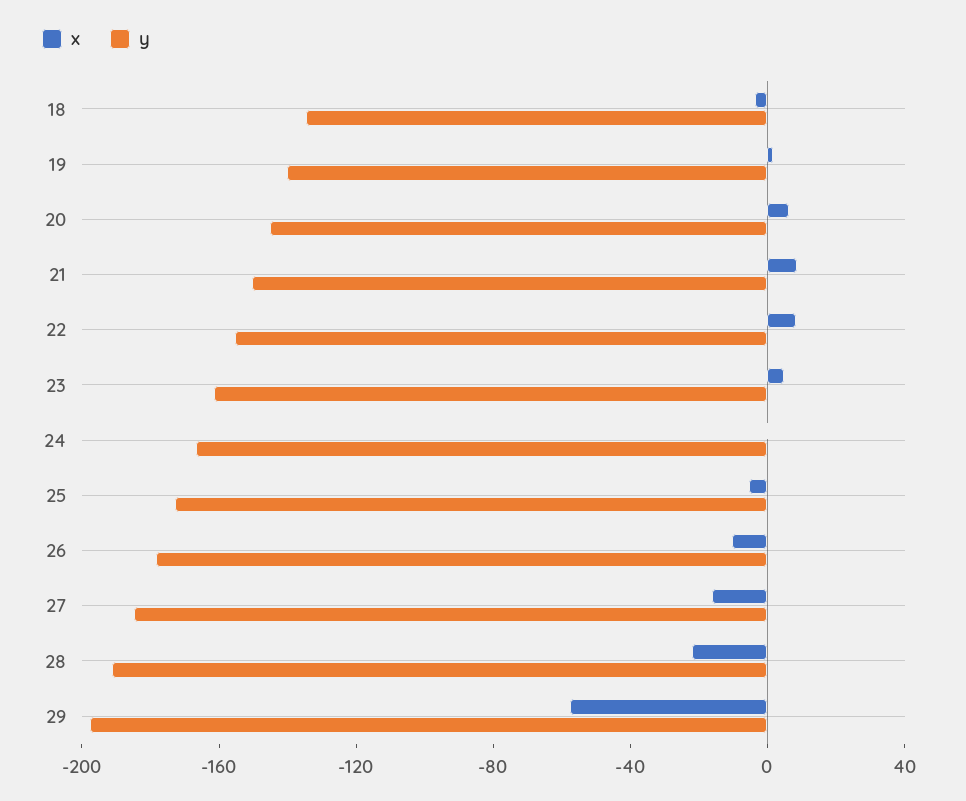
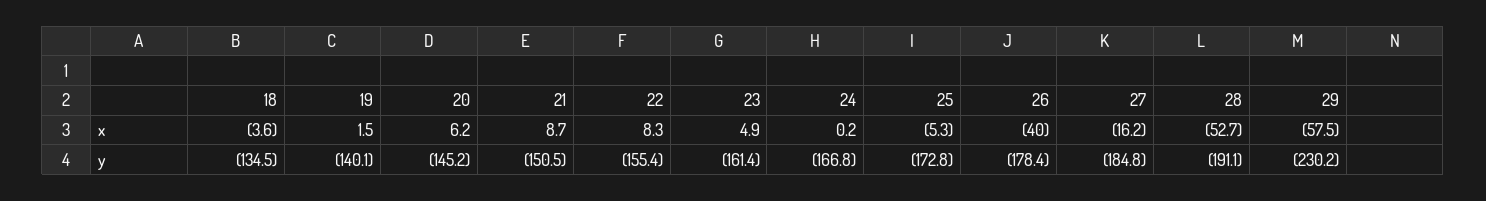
  {
    "x": {
      "18": -3.6,
      "19": 1.5,
      "20": 6.2,
      "21": 8.7,
      "22": 8.3,
      "23": 4.9,
      "24": 0.2,
      "25": -5.3,
-     "26": -10,
+     "26": -40,
      "27": -16.2,
-     "28": -20,
+     "28": -52.7,
      "29": -57.5
    },
    "y": {
      "18": -134.5,
      "19": -140.1,
      "20": -145.2,
      "21": -150.5,
      "22": -155.4,
      "23": -161.4,
      "24": -166.8,
      "25": -172.8,
      "26": -178.4,
      "27": -184.8,
      "28": -191.1,
-     "29": -200
+     "29": -230.2
    }
  }

